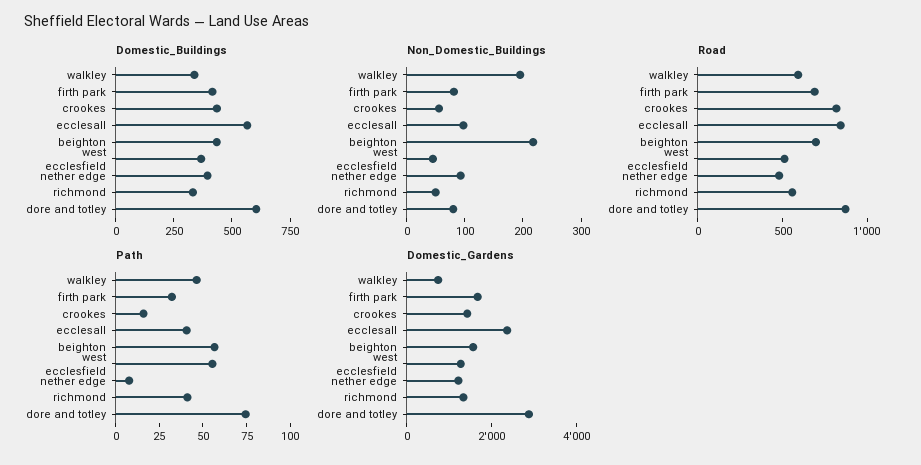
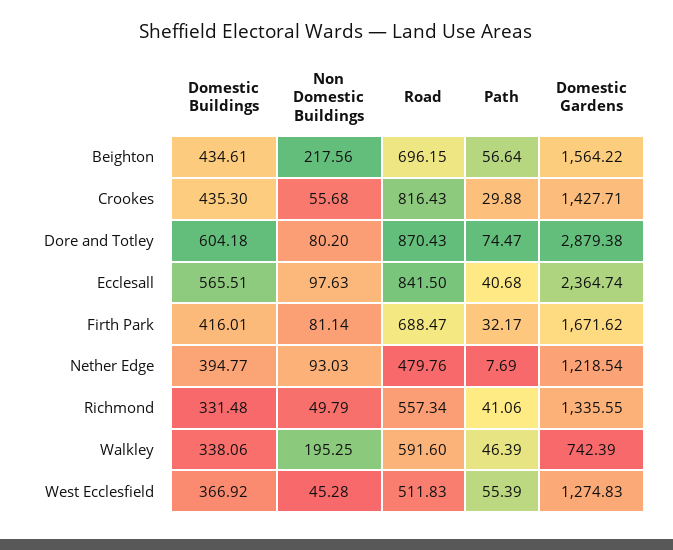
  {
    "Domestic_Buildings": {
      "walkley": 338.06,
      "firth park": 416.01,
      "crookes": 435.3,
      "ecclesall": 565.51,
      "beighton": 434.61,
      "west ecclesfield": 366.92,
      "nether edge": 394.77,
      "richmond": 331.48,
      "dore and totley": 604.18
    },
    "Non_Domestic_Buildings": {
      "walkley": 195.25,
      "firth park": 81.14,
      "crookes": 55.68,
      "ecclesall": 97.63,
      "beighton": 217.56,
      "west ecclesfield": 45.28,
      "nether edge": 93.03,
      "richmond": 49.79,
      "dore and totley": 80.2
    },
    "Road": {
      "walkley": 591.6,
      "firth park": 688.47,
      "crookes": 816.43,
      "ecclesall": 841.5,
      "beighton": 696.15,
      "west ecclesfield": 511.83,
      "nether edge": 479.76,
      "richmond": 557.34,
      "dore and totley": 870.43
    },
    "Path": {
      "walkley": 46.39,
      "firth park": 32.17,
-     "crookes": 15,
+     "crookes": 29.88,
      "ecclesall": 40.68,
      "beighton": 56.64,
      "west ecclesfield": 55.39,
      "nether edge": 7.69,
      "richmond": 41.06,
      "dore and totley": 74.47
    },
    "Domestic_Gardens": {
      "walkley": 742.39,
      "firth park": 1671.62,
      "crookes": 1427.71,
      "ecclesall": 2364.74,
      "beighton": 1564.22,
      "west ecclesfield": 1274.83,
      "nether edge": 1218.54,
      "richmond": 1335.55,
      "dore and totley": 2879.38
    }
  }

